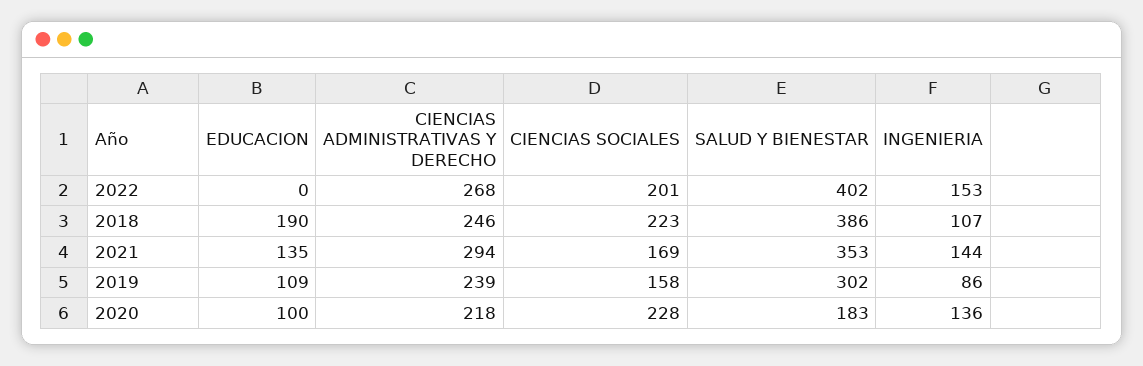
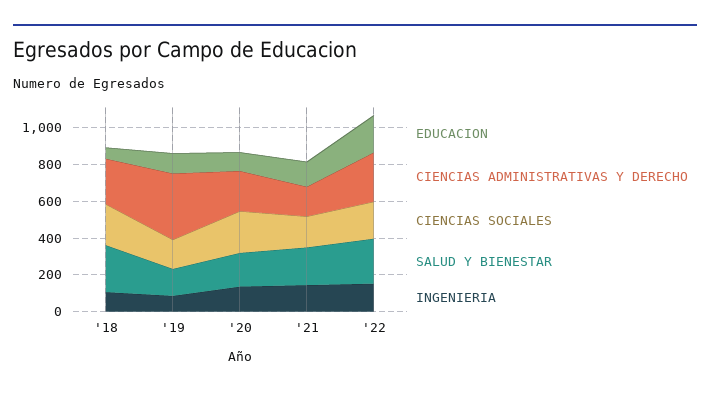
  {
    "EDUCACION": {
-     "2022": 0,
+     "2022": 200,
-     "2018": 190,
+     "2018": 50,
      "2021": 135,
      "2019": 109,
      "2020": 100
    },
    "CIENCIAS ADMINISTRATIVAS Y DERECHO": {
      "2022": 268,
      "2018": 246,
-     "2021": 294,
+     "2021": 150,
-     "2019": 239,
+     "2019": 350,
      "2020": 218
    },
    "CIENCIAS SOCIALES": {
      "2022": 201,
      "2018": 223,
      "2021": 169,
      "2019": 158,
      "2020": 228
    },
    "SALUD Y BIENESTAR": {
-     "2022": 402,
+     "2022": 250,
-     "2018": 386,
+     "2018": 250,
-     "2021": 353,
+     "2021": 200,
-     "2019": 302,
+     "2019": 150,
      "2020": 183
    },
    "INGENIERIA": {
      "2022": 153,
      "2018": 107,
      "2021": 144,
      "2019": 86,
      "2020": 136
    }
  }

